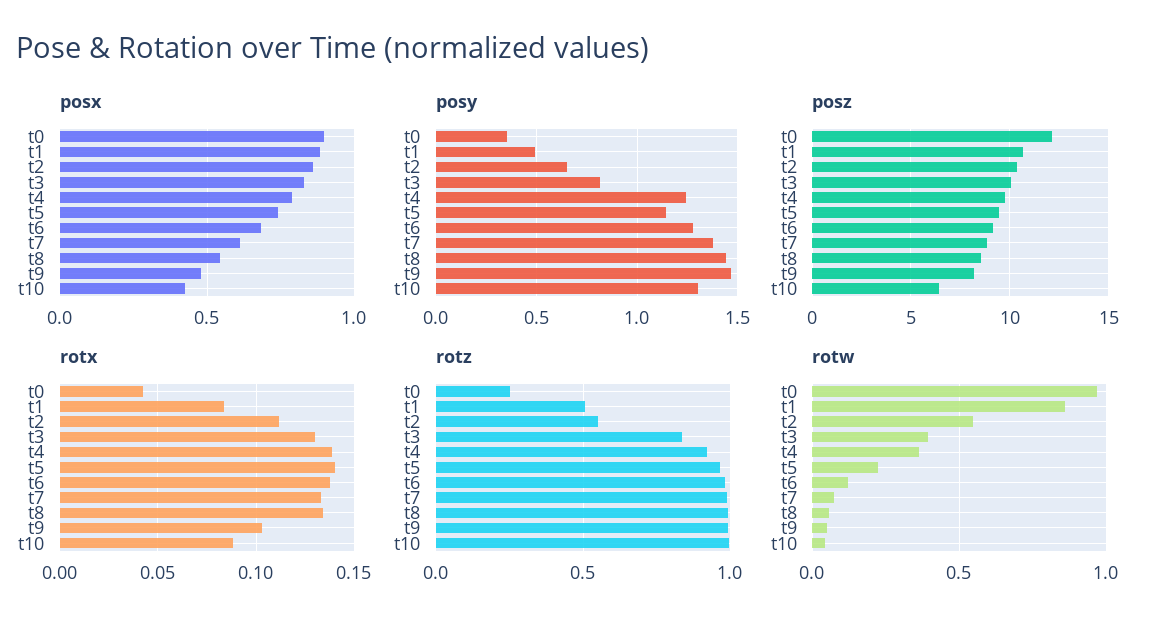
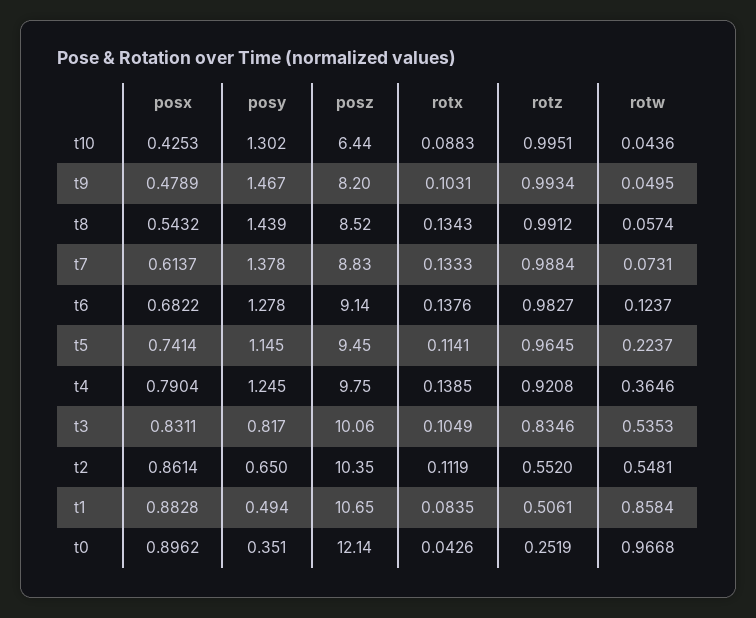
  {
    "posx": {
      "t0": 0.8962,
      "t1": 0.8828,
      "t2": 0.8614,
      "t3": 0.8311,
      "t4": 0.7904,
      "t5": 0.7414,
      "t6": 0.6822,
      "t7": 0.6137,
      "t8": 0.5432,
      "t9": 0.4789,
      "t10": 0.4253
    },
    "posy": {
      "t0": 0.351,
      "t1": 0.494,
      "t2": 0.65,
      "t3": 0.817,
      "t4": 1.245,
      "t5": 1.145,
      "t6": 1.278,
      "t7": 1.378,
      "t8": 1.439,
      "t9": 1.467,
      "t10": 1.302
    },
    "posz": {
      "t0": 12.14,
      "t1": 10.65,
      "t2": 10.35,
      "t3": 10.06,
      "t4": 9.75,
      "t5": 9.45,
      "t6": 9.14,
      "t7": 8.83,
      "t8": 8.52,
      "t9": 8.2,
      "t10": 6.44
    },
    "rotx": {
      "t0": 0.0426,
      "t1": 0.0835,
      "t2": 0.1119,
-     "t3": 0.13,
+     "t3": 0.1049,
      "t4": 0.1385,
-     "t5": 0.14,
+     "t5": 0.1141,
      "t6": 0.1376,
      "t7": 0.1333,
      "t8": 0.1343,
      "t9": 0.1031,
      "t10": 0.0883
    },
    "rotz": {
      "t0": 0.2519,
      "t1": 0.5061,
      "t2": 0.552,
      "t3": 0.8346,
      "t4": 0.9208,
      "t5": 0.9645,
      "t6": 0.9827,
      "t7": 0.9884,
      "t8": 0.9912,
      "t9": 0.9934,
      "t10": 0.9951
    },
    "rotw": {
      "t0": 0.9668,
      "t1": 0.8584,
      "t2": 0.5481,
-     "t3": 0.4,
+     "t3": 0.5353,
      "t4": 0.3646,
      "t5": 0.2237,
      "t6": 0.1237,
      "t7": 0.0731,
      "t8": 0.0574,
      "t9": 0.0495,
      "t10": 0.0436
    }
  }

